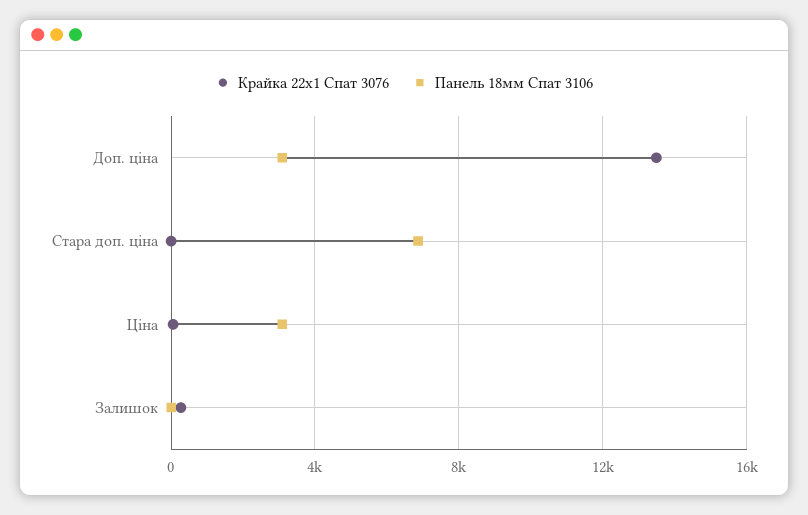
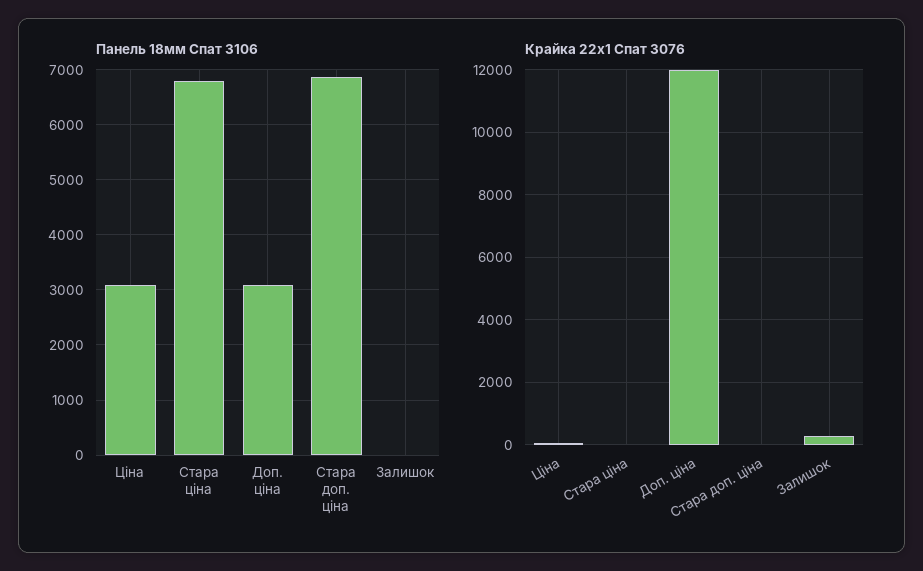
  {
    "Крайка 22x1 Спат 3076": {
-     "Доп. ціна": 13500,
+     "Доп. ціна": 12000,
      "Стара доп. ціна": 0,
      "Ціна": 0,
-     "Залишок": 200
+     "Залишок": 200,
+     "Стара ціна": 0
    },
    "Панель 18мм Спат 3106": {
      "Доп. ціна": 3000,
      "Стара доп. ціна": 6800,
      "Ціна": 3000,
-     "Залишок": 0
+     "Залишок": 0,
+     "Стара ціна": 6800
    }
  }

